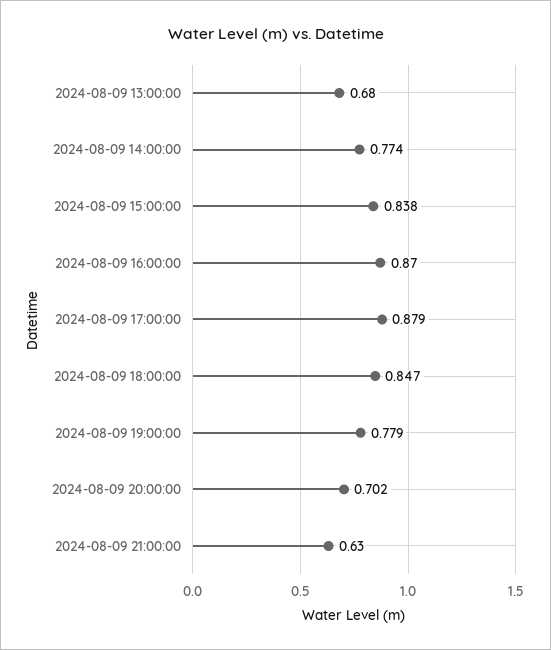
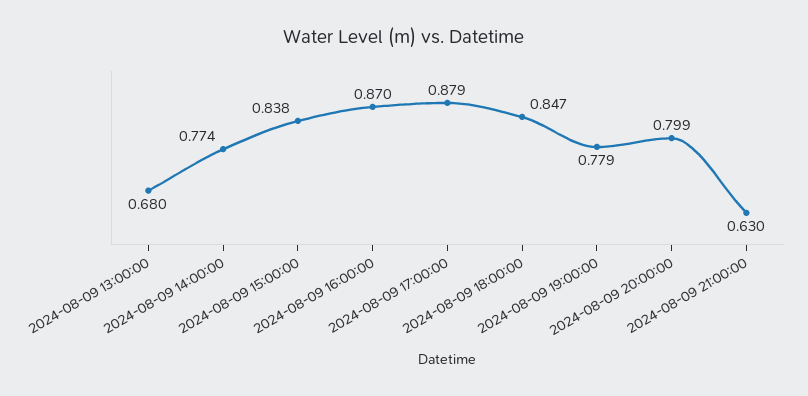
  {
    "2024-08-09 13:00:00": 0.68,
    "2024-08-09 14:00:00": 0.774,
    "2024-08-09 15:00:00": 0.838,
    "2024-08-09 16:00:00": 0.87,
    "2024-08-09 17:00:00": 0.879,
    "2024-08-09 18:00:00": 0.847,
    "2024-08-09 19:00:00": 0.779,
-   "2024-08-09 20:00:00": 0.702,
+   "2024-08-09 20:00:00": 0.799,
    "2024-08-09 21:00:00": 0.63
  }

